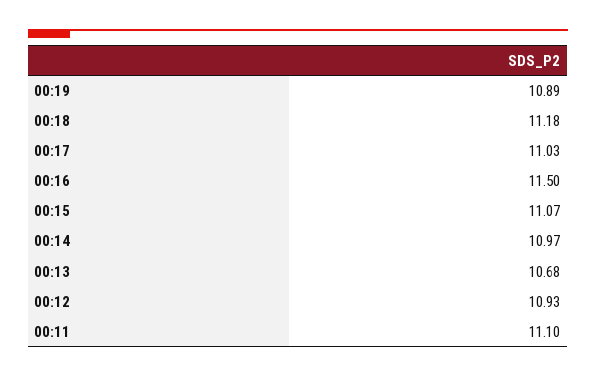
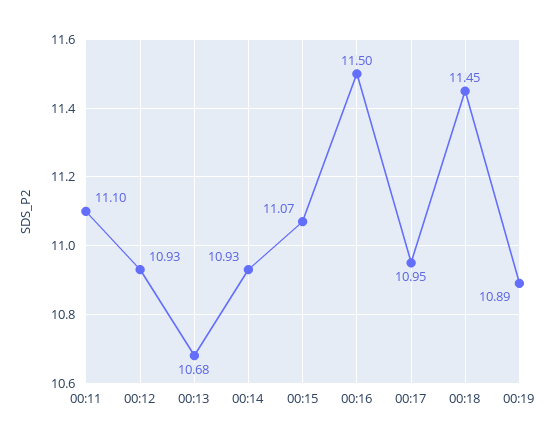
  {
    "00:19": 10.89,
-   "00:18": 11.18,
+   "00:18": 11.45,
-   "00:17": 11.03,
+   "00:17": 10.95,
    "00:16": 11.5,
    "00:15": 11.07,
-   "00:14": 10.97,
+   "00:14": 10.93,
    "00:13": 10.68,
    "00:12": 10.93,
    "00:11": 11.1
  }

